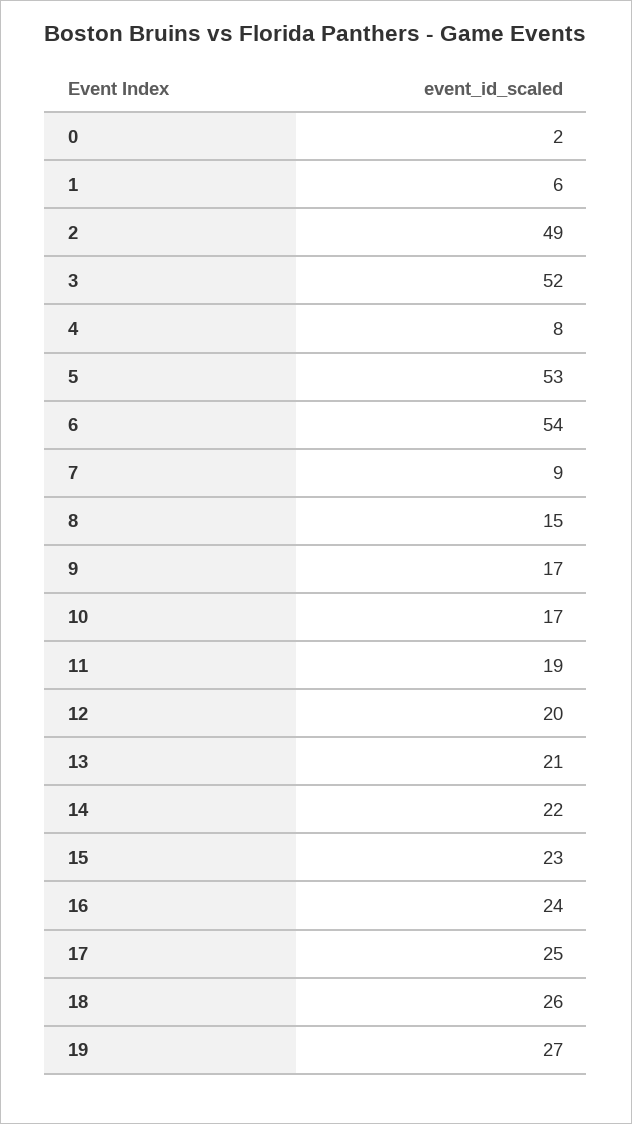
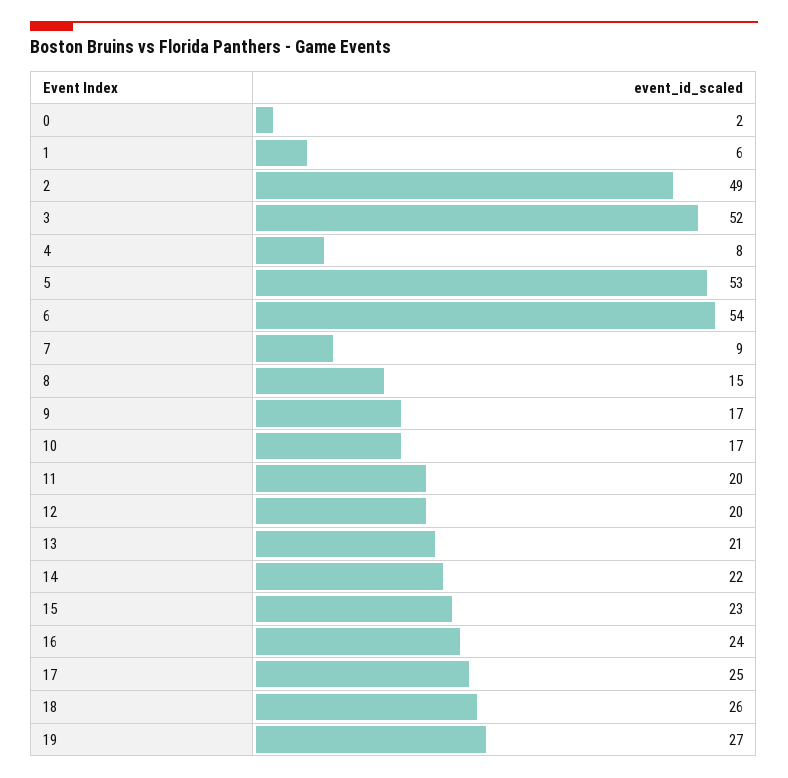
  {
    "0": 2,
    "1": 6,
    "2": 49,
    "3": 52,
    "4": 8,
    "5": 53,
    "6": 54,
    "7": 9,
    "8": 15,
    "9": 17,
    "10": 17,
-   "11": 19,
+   "11": 20,
    "12": 20,
    "13": 21,
    "14": 22,
    "15": 23,
    "16": 24,
    "17": 25,
    "18": 26,
    "19": 27
  }

